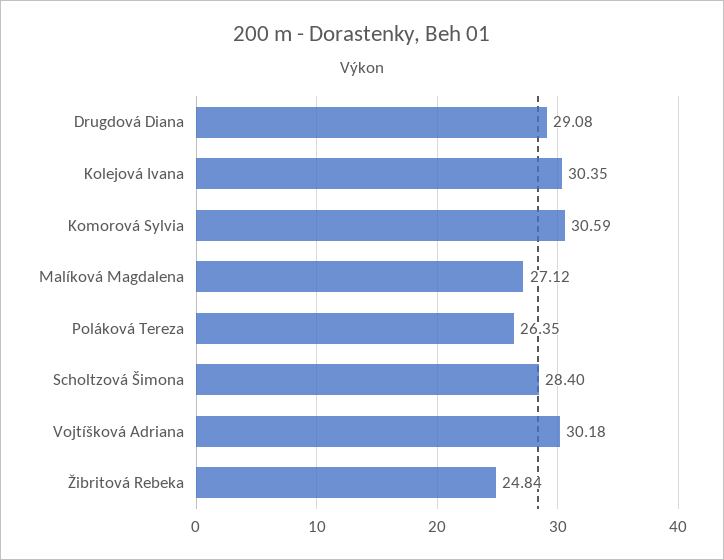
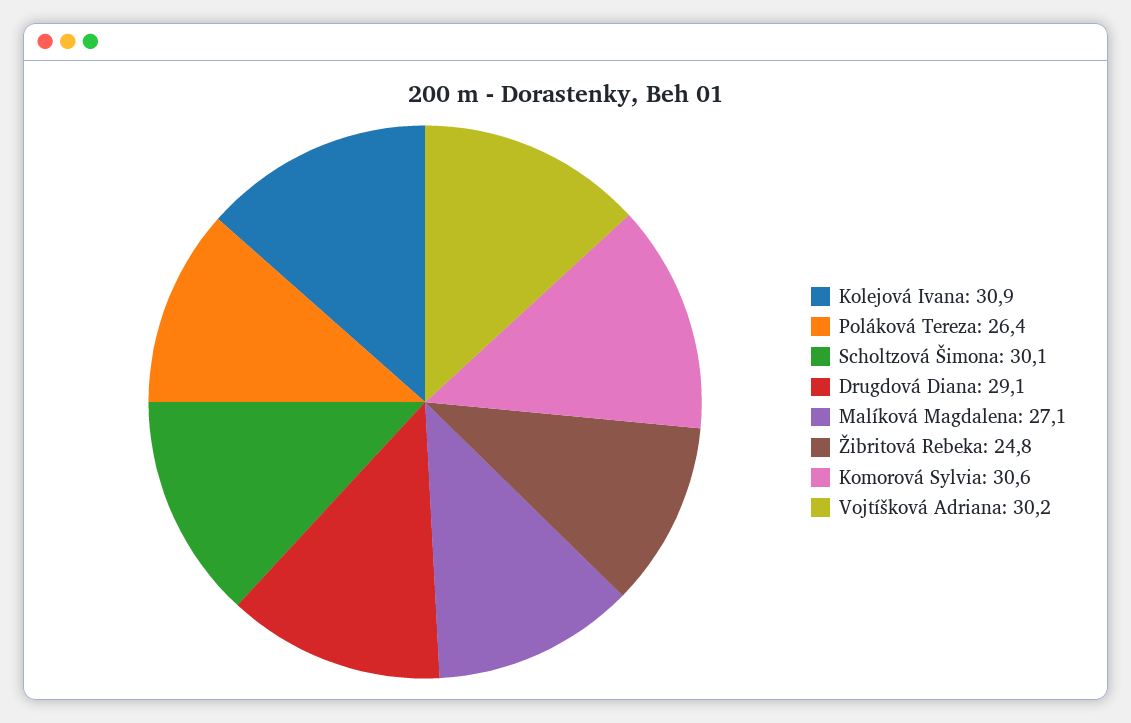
  {
    "Drugdová Diana": 29.08,
-   "Kolejová Ivana": 30.35,
+   "Kolejová Ivana": 30.9,
    "Komorová Sylvia": 30.59,
    "Malíková Magdalena": 27.12,
    "Poláková Tereza": 26.35,
-   "Scholtzová Šimona": 28.4,
+   "Scholtzová Šimona": 30.1,
    "Vojtíšková Adriana": 30.18,
    "Žibritová Rebeka": 24.84
  }

